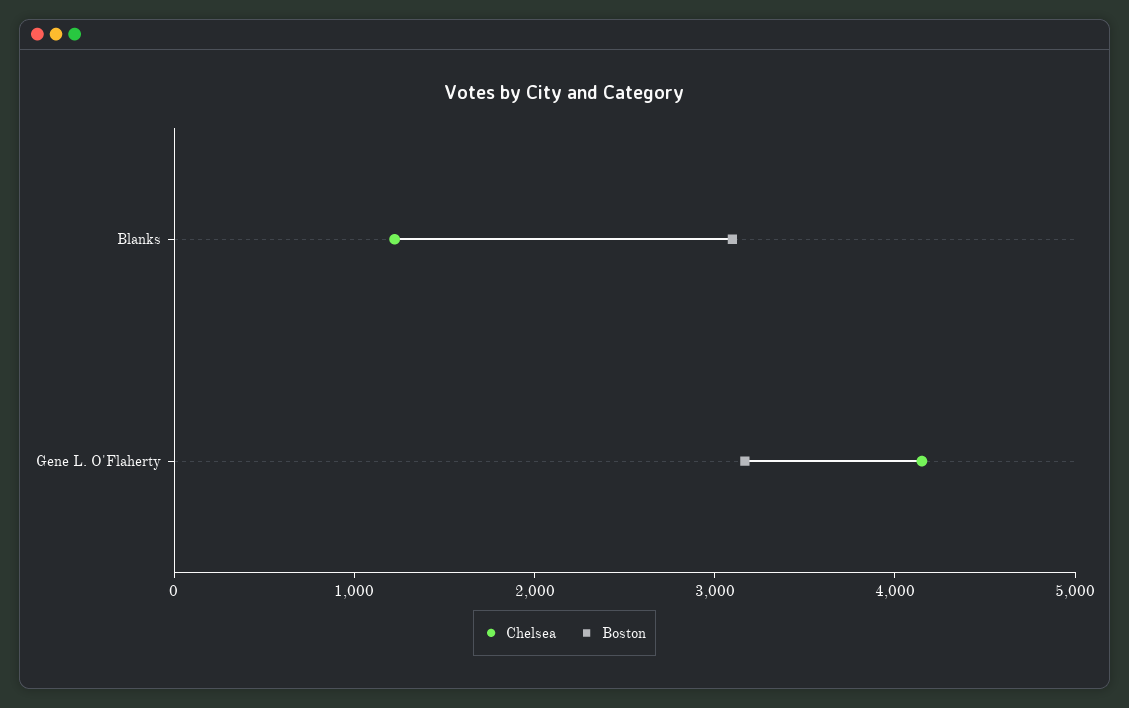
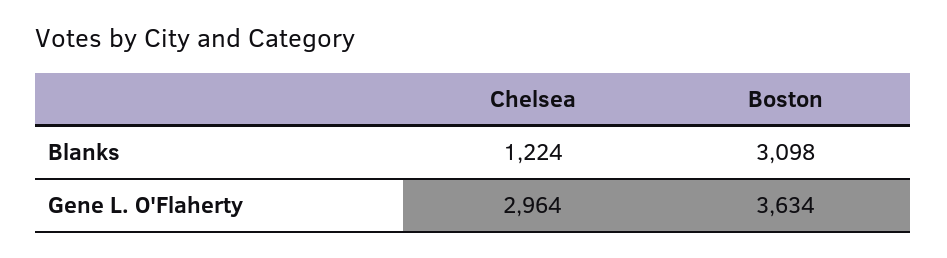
  {
    "Chelsea": {
      "Blanks": 1224,
-     "Gene L. O'Flaherty": 4200
+     "Gene L. O'Flaherty": 2964
    },
    "Boston": {
      "Blanks": 3098,
-     "Gene L. O'Flaherty": 3200
+     "Gene L. O'Flaherty": 3634
    }
  }

